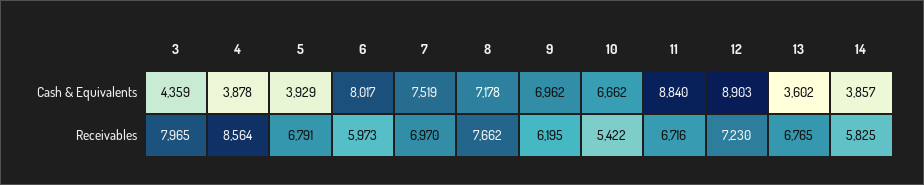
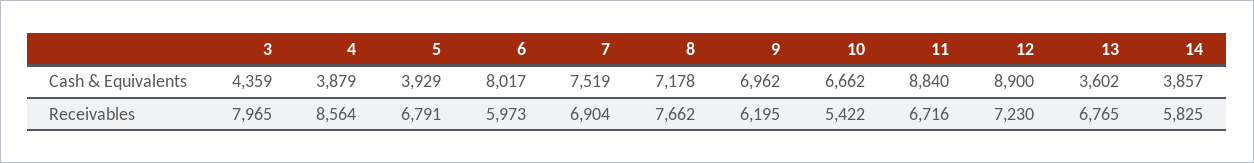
  {
    "3": {
      "Cash & Equivalents": 4359,
      "Receivables": 7965
    },
    "4": {
-     "Cash & Equivalents": 3878,
+     "Cash & Equivalents": 3879,
      "Receivables": 8564
    },
    "5": {
      "Cash & Equivalents": 3929,
      "Receivables": 6791
    },
    "6": {
      "Cash & Equivalents": 8017,
      "Receivables": 5973
    },
    "7": {
      "Cash & Equivalents": 7519,
-     "Receivables": 6970
+     "Receivables": 6904
    },
    "8": {
      "Cash & Equivalents": 7178,
      "Receivables": 7662
    },
    "9": {
      "Cash & Equivalents": 6962,
      "Receivables": 6195
    },
    "10": {
      "Cash & Equivalents": 6662,
      "Receivables": 5422
    },
    "11": {
      "Cash & Equivalents": 8840,
      "Receivables": 6716
    },
    "12": {
-     "Cash & Equivalents": 8903,
+     "Cash & Equivalents": 8900,
      "Receivables": 7230
    },
    "13": {
      "Cash & Equivalents": 3602,
      "Receivables": 6765
    },
    "14": {
      "Cash & Equivalents": 3857,
      "Receivables": 5825
    }
  }

